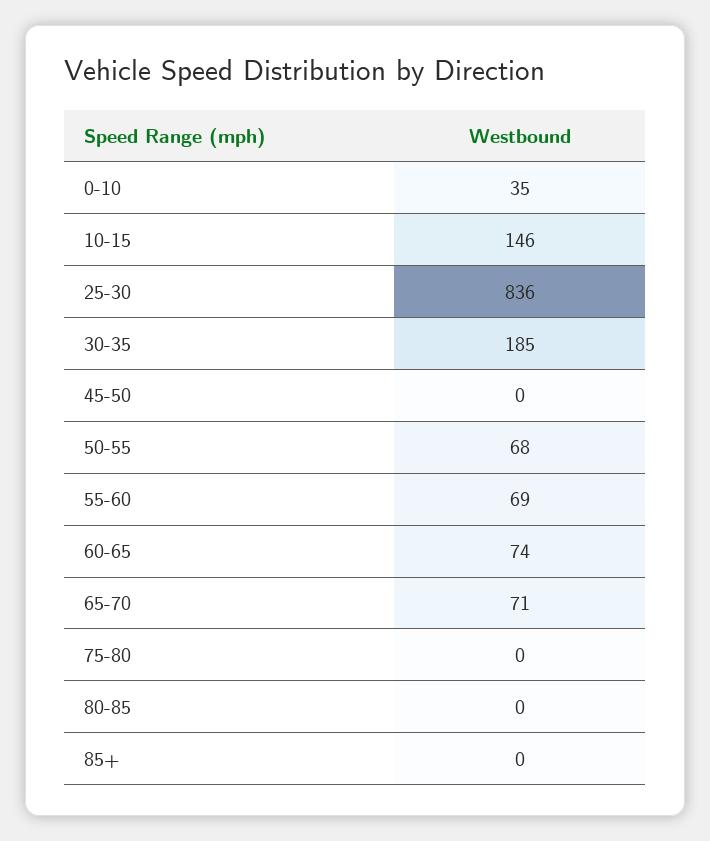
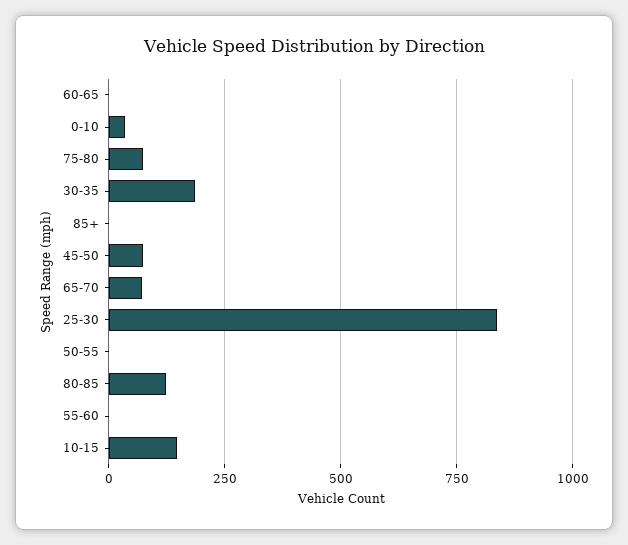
  {
    "0-10": 35,
    "10-15": 146,
    "25-30": 836,
    "30-35": 185,
-   "45-50": 0,
+   "45-50": 75,
-   "50-55": 68,
+   "50-55": 0,
-   "55-60": 69,
+   "55-60": 0,
-   "60-65": 74,
+   "60-65": 0,
    "65-70": 71,
-   "75-80": 0,
+   "75-80": 75,
-   "80-85": 0,
+   "80-85": 125,
    "85+": 0
  }

